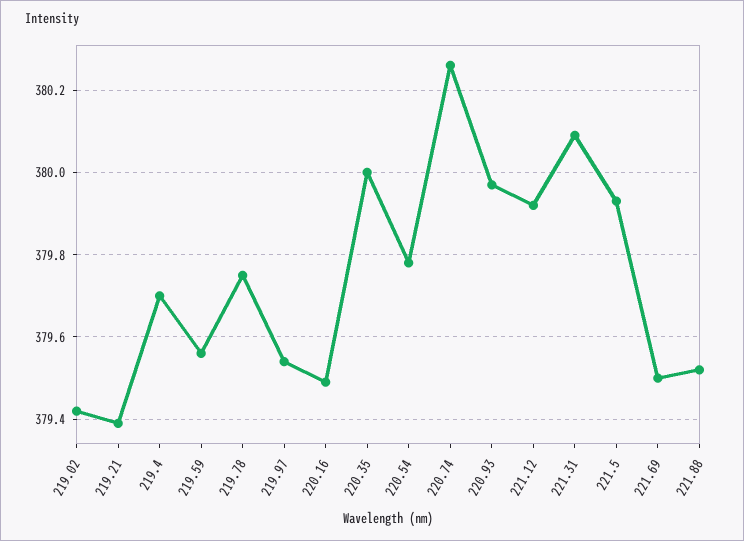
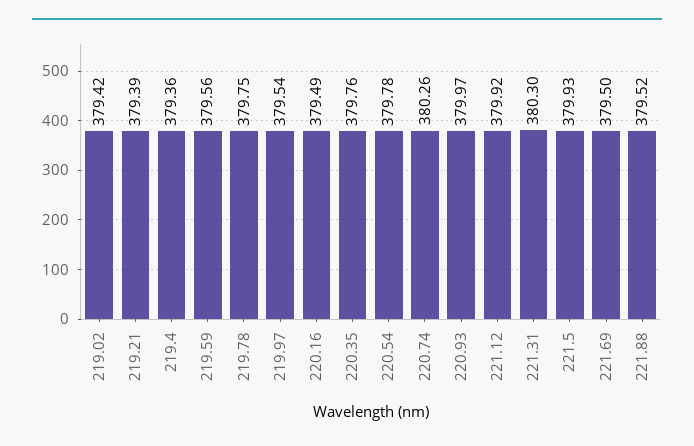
  {
    "219.02": 379.42,
    "219.21": 379.39,
-   "219.4": 379.7,
+   "219.4": 379.36,
    "219.59": 379.56,
    "219.78": 379.75,
    "219.97": 379.54,
    "220.16": 379.49,
-   "220.35": 380,
+   "220.35": 379.76,
    "220.54": 379.78,
    "220.74": 380.26,
    "220.93": 379.97,
    "221.12": 379.92,
-   "221.31": 380.1,
+   "221.31": 380.3,
    "221.5": 379.93,
    "221.69": 379.5,
    "221.88": 379.52
  }

